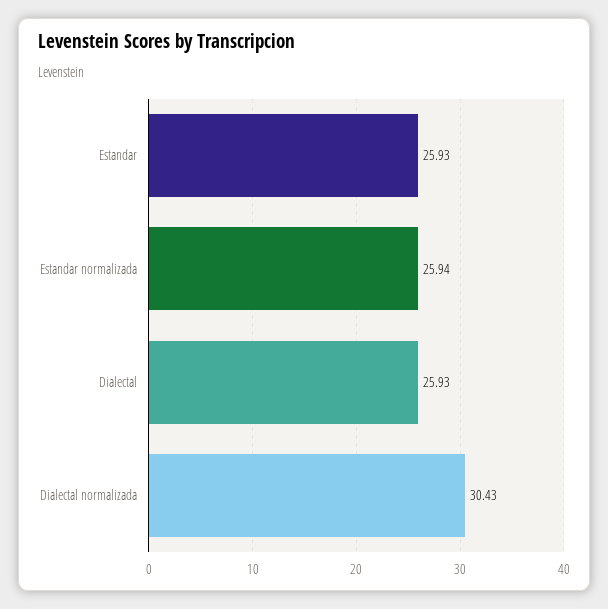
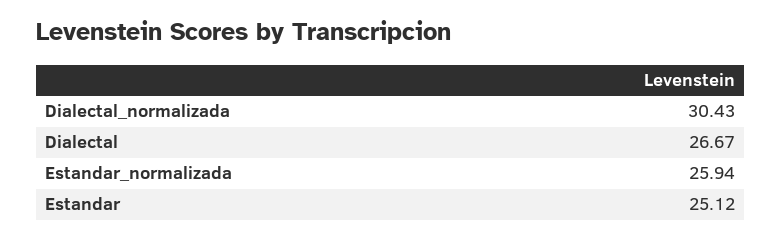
  {
-   "Estandar": 25.93,
+   "Estandar": 25.12,
    "Estandar normalizada": 25.94,
-   "Dialectal": 25.93,
+   "Dialectal": 26.67,
    "Dialectal normalizada": 30.43
  }

